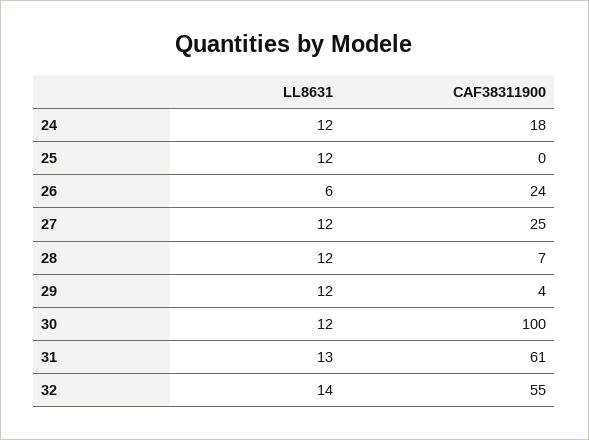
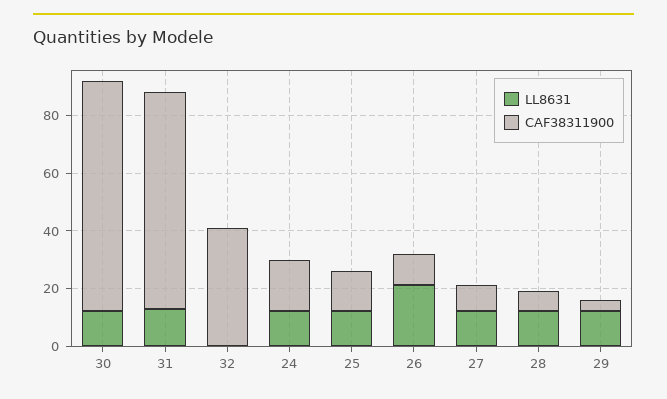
  {
    "LL8631": {
      "24": 12,
      "25": 12,
-     "26": 6,
+     "26": 20,
      "27": 12,
      "28": 12,
      "29": 12,
      "30": 12,
      "31": 13,
-     "32": 14
+     "32": 0
    },
    "CAF38311900": {
      "24": 18,
-     "25": 0,
+     "25": 15,
-     "26": 24,
+     "26": 10,
-     "27": 25,
+     "27": 10,
      "28": 7,
      "29": 4,
-     "30": 100,
+     "30": 80,
-     "31": 61,
+     "31": 75,
-     "32": 55
+     "32": 40
    }
  }

